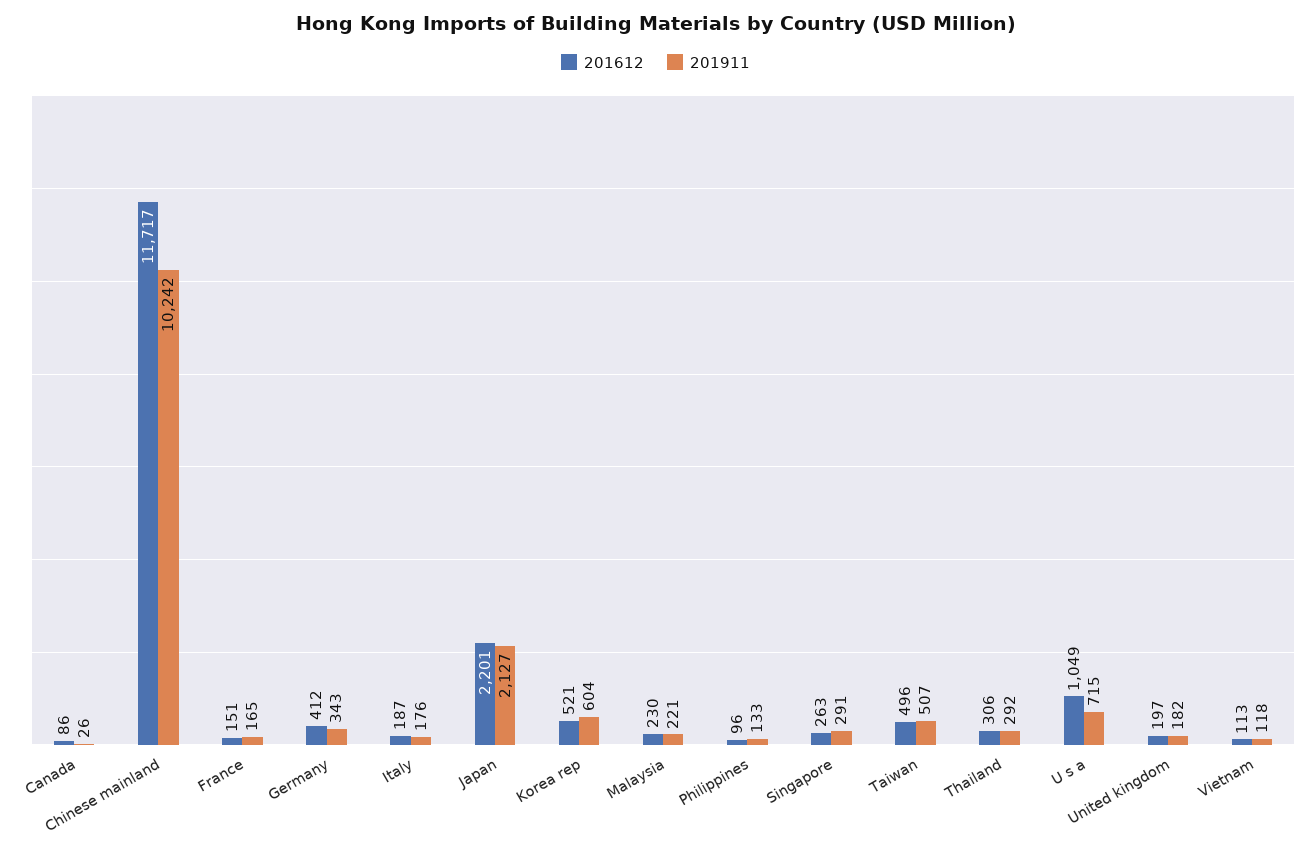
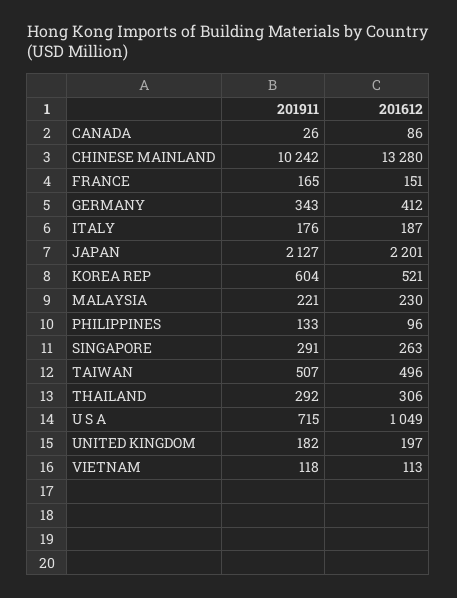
  {
    "201612": {
      "Canada": 86,
-     "Chinese mainland": 11717,
+     "Chinese mainland": 13280,
      "France": 151,
      "Germany": 412,
      "Italy": 187,
      "Japan": 2201,
      "Korea rep": 521,
      "Malaysia": 230,
      "Philippines": 96,
      "Singapore": 263,
      "Taiwan": 496,
      "Thailand": 306,
      "U s a": 1049,
      "United kingdom": 197,
      "Vietnam": 113
    },
    "201911": {
      "Canada": 26,
      "Chinese mainland": 10242,
      "France": 165,
      "Germany": 343,
      "Italy": 176,
      "Japan": 2127,
      "Korea rep": 604,
      "Malaysia": 221,
      "Philippines": 133,
      "Singapore": 291,
      "Taiwan": 507,
      "Thailand": 292,
      "U s a": 715,
      "United kingdom": 182,
      "Vietnam": 118
    }
  }

